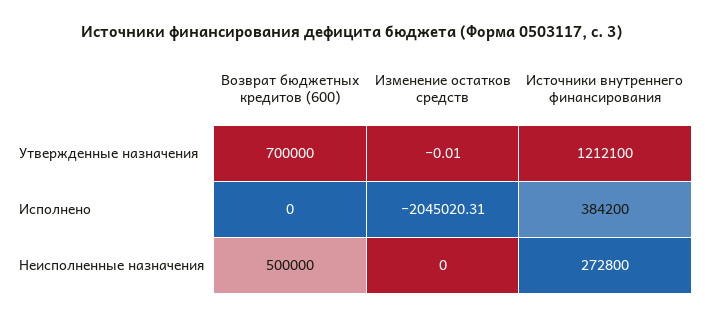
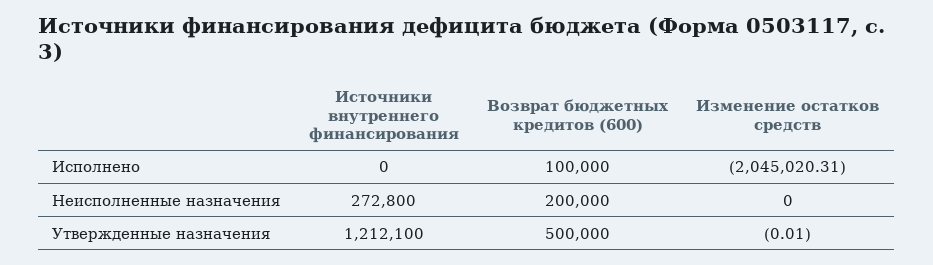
  {
    "Возврат бюджетных кредитов (600)": {
-     "Утвержденные назначения": 700000,
+     "Утвержденные назначения": 500000,
-     "Исполнено": 0,
+     "Исполнено": 100000,
-     "Неисполненные назначения": 500000
+     "Неисполненные назначения": 200000
    },
    "Изменение остатков средств": {
      "Утвержденные назначения": -0.01,
      "Исполнено": -2045020.31,
      "Неисполненные назначения": 0
    },
    "Источники внутреннего финансирования": {
      "Утвержденные назначения": 1212100,
-     "Исполнено": 384200,
+     "Исполнено": 0,
      "Неисполненные назначения": 272800
    }
  }

